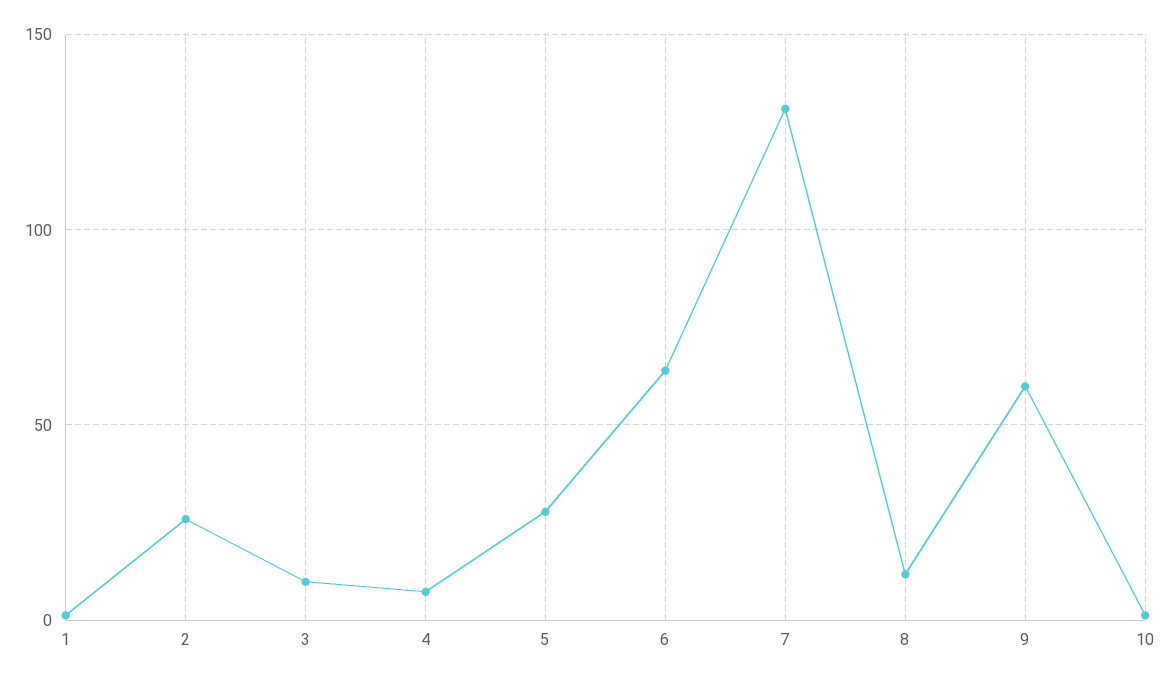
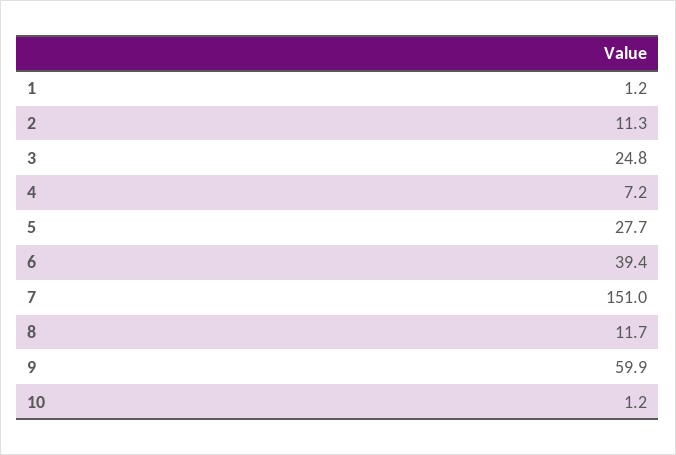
  {
    "1": 1.2,
-   "2": 25,
+   "2": 11.3,
-   "3": 10,
+   "3": 24.8,
    "4": 7.2,
    "5": 27.7,
-   "6": 65,
+   "6": 39.4,
-   "7": 130,
+   "7": 151,
    "8": 11.7,
    "9": 59.9,
    "10": 1.2
  }

